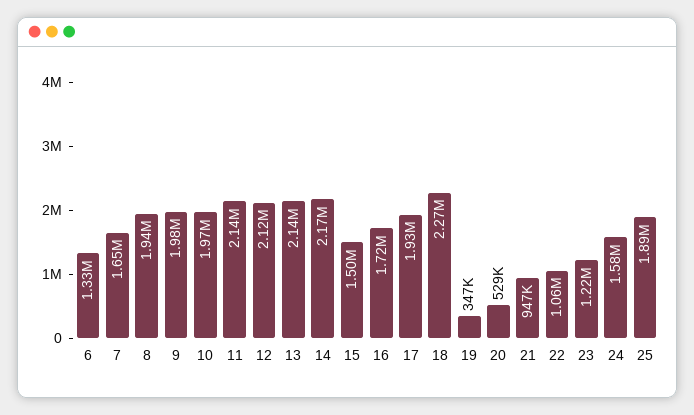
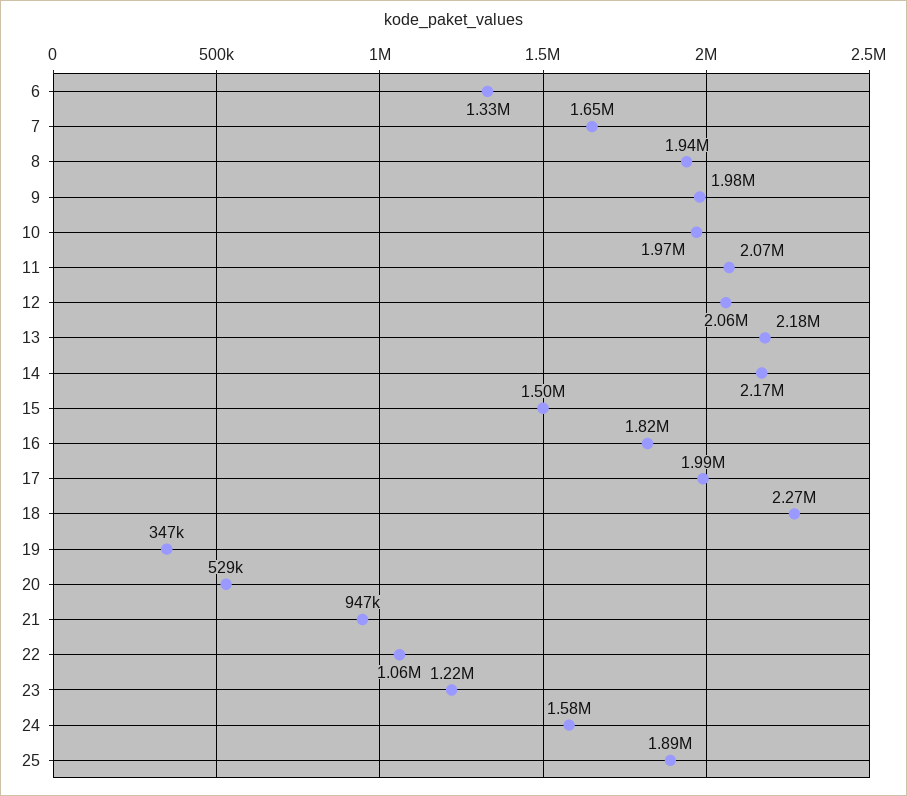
  {
    "6": 1330000,
    "7": 1650000,
    "8": 1940000,
    "9": 1980000,
    "10": 1970000,
-   "11": 2140000,
+   "11": 2070000,
-   "12": 2120000,
+   "12": 2060000,
-   "13": 2140000,
+   "13": 2180000,
    "14": 2170000,
    "15": 1500000,
-   "16": 1720000,
+   "16": 1820000,
-   "17": 1930000,
+   "17": 1990000,
    "18": 2270000,
    "19": 347000,
    "20": 529000,
    "21": 947000,
    "22": 1060000,
    "23": 1220000,
    "24": 1580000,
    "25": 1890000
  }

